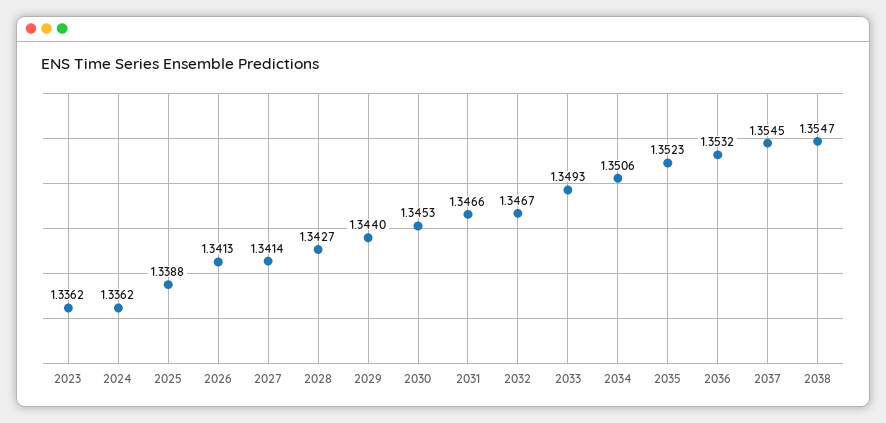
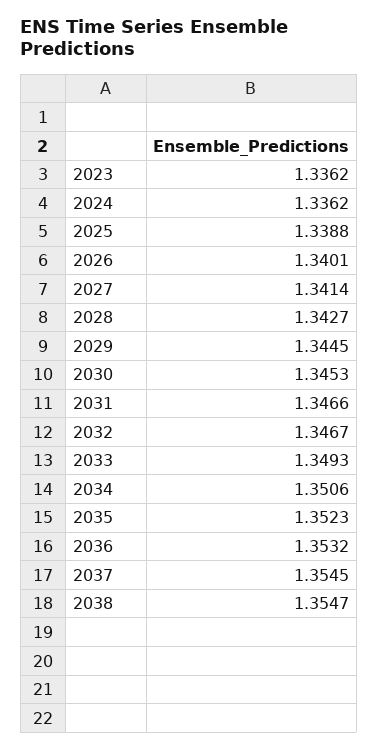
  {
    "2023": 1.3362,
    "2024": 1.3362,
    "2025": 1.3388,
-   "2026": 1.3413,
+   "2026": 1.3401,
    "2027": 1.3414,
    "2028": 1.3427,
-   "2029": 1.344,
+   "2029": 1.3445,
    "2030": 1.3453,
    "2031": 1.3466,
    "2032": 1.3467,
    "2033": 1.3493,
    "2034": 1.3506,
    "2035": 1.3523,
    "2036": 1.3532,
    "2037": 1.3545,
    "2038": 1.3547
  }

